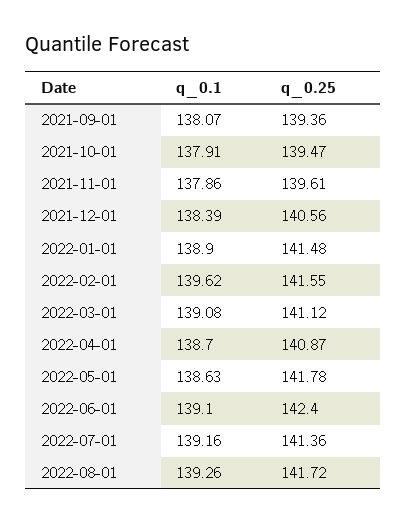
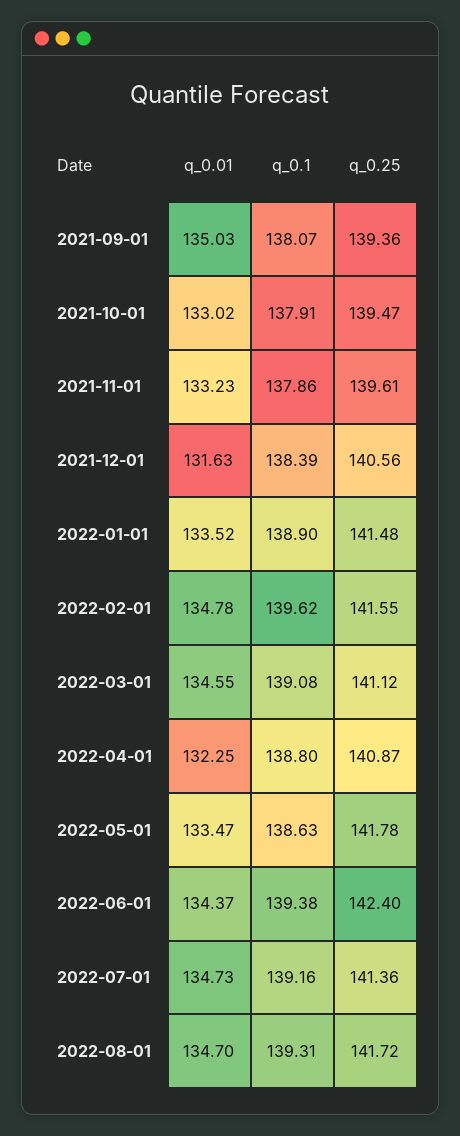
  {
    "q_0.1": {
      "2021-09-01": 138.07,
      "2021-10-01": 137.91,
      "2021-11-01": 137.86,
      "2021-12-01": 138.39,
      "2022-01-01": 138.9,
      "2022-02-01": 139.62,
      "2022-03-01": 139.08,
-     "2022-04-01": 138.7,
+     "2022-04-01": 138.8,
      "2022-05-01": 138.63,
-     "2022-06-01": 139.1,
+     "2022-06-01": 139.38,
      "2022-07-01": 139.16,
-     "2022-08-01": 139.26
+     "2022-08-01": 139.31
    },
    "q_0.25": {
      "2021-09-01": 139.36,
      "2021-10-01": 139.47,
      "2021-11-01": 139.61,
      "2021-12-01": 140.56,
      "2022-01-01": 141.48,
      "2022-02-01": 141.55,
      "2022-03-01": 141.12,
      "2022-04-01": 140.87,
      "2022-05-01": 141.78,
      "2022-06-01": 142.4,
      "2022-07-01": 141.36,
      "2022-08-01": 141.72
-   }
+   },
+   "q_0.01": {
+     "2021-09-01": 135.03,
+     "2021-10-01": 133.02,
+     "2021-11-01": 133.23,
+     "2021-12-01": 131.63,
+     "2022-01-01": 133.52,
+     "2022-02-01": 134.78,
+     "2022-03-01": 134.55,
+     "2022-04-01": 132.25,
+     "2022-05-01": 133.47,
+     "2022-06-01": 134.37,
+     "2022-07-01": 134.73,
+     "2022-08-01": 134.7
+   }
  }

